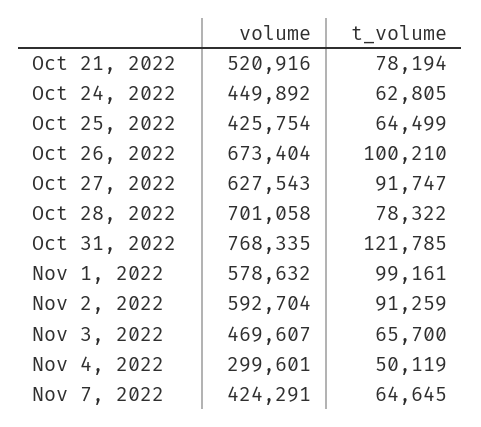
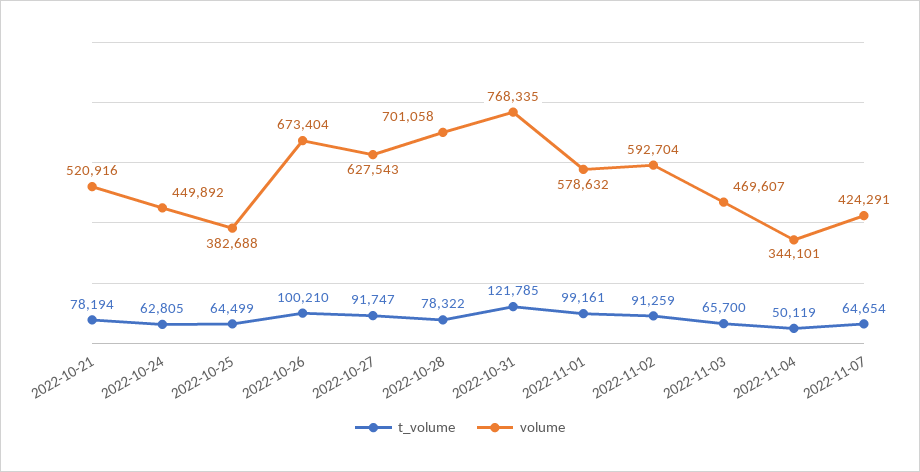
  {
    "volume": {
      "Oct 21, 2022": 520916,
      "Oct 24, 2022": 449892,
-     "Oct 25, 2022": 425754,
+     "Oct 25, 2022": 382688,
      "Oct 26, 2022": 673404,
      "Oct 27, 2022": 627543,
      "Oct 28, 2022": 701058,
      "Oct 31, 2022": 768335,
      "Nov 1, 2022": 578632,
      "Nov 2, 2022": 592704,
      "Nov 3, 2022": 469607,
-     "Nov 4, 2022": 299601,
+     "Nov 4, 2022": 344101,
      "Nov 7, 2022": 424291
    },
    "t_volume": {
      "Oct 21, 2022": 78194,
      "Oct 24, 2022": 62805,
      "Oct 25, 2022": 64499,
      "Oct 26, 2022": 100210,
      "Oct 27, 2022": 91747,
      "Oct 28, 2022": 78322,
      "Oct 31, 2022": 121785,
      "Nov 1, 2022": 99161,
      "Nov 2, 2022": 91259,
      "Nov 3, 2022": 65700,
      "Nov 4, 2022": 50119,
-     "Nov 7, 2022": 64645
+     "Nov 7, 2022": 64654
    }
  }

